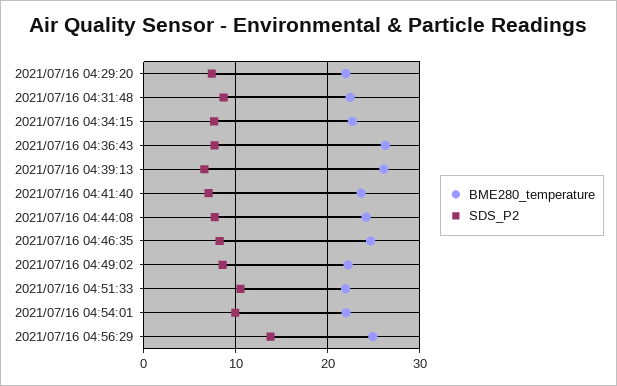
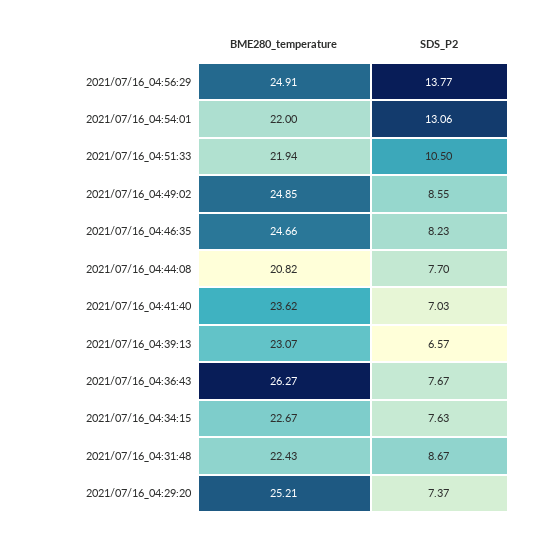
  {
    "BME280_temperature": {
-     "2021/07/16 04:29:20": 22,
+     "2021/07/16 04:29:20": 25.21,
      "2021/07/16 04:31:48": 22.43,
      "2021/07/16 04:34:15": 22.67,
      "2021/07/16 04:36:43": 26.27,
-     "2021/07/16 04:39:13": 26,
+     "2021/07/16 04:39:13": 23.07,
      "2021/07/16 04:41:40": 23.62,
-     "2021/07/16 04:44:08": 24,
+     "2021/07/16 04:44:08": 20.82,
      "2021/07/16 04:46:35": 24.66,
-     "2021/07/16 04:49:02": 22,
+     "2021/07/16 04:49:02": 24.85,
      "2021/07/16 04:51:33": 21.94,
      "2021/07/16 04:54:01": 22,
      "2021/07/16 04:56:29": 24.91
    },
    "SDS_P2": {
      "2021/07/16 04:29:20": 7.37,
      "2021/07/16 04:31:48": 8.67,
      "2021/07/16 04:34:15": 7.63,
      "2021/07/16 04:36:43": 7.67,
      "2021/07/16 04:39:13": 6.57,
      "2021/07/16 04:41:40": 7.03,
      "2021/07/16 04:44:08": 7.7,
      "2021/07/16 04:46:35": 8.23,
      "2021/07/16 04:49:02": 8.55,
      "2021/07/16 04:51:33": 10.5,
-     "2021/07/16 04:54:01": 10,
+     "2021/07/16 04:54:01": 13.06,
      "2021/07/16 04:56:29": 13.77
    }
  }

